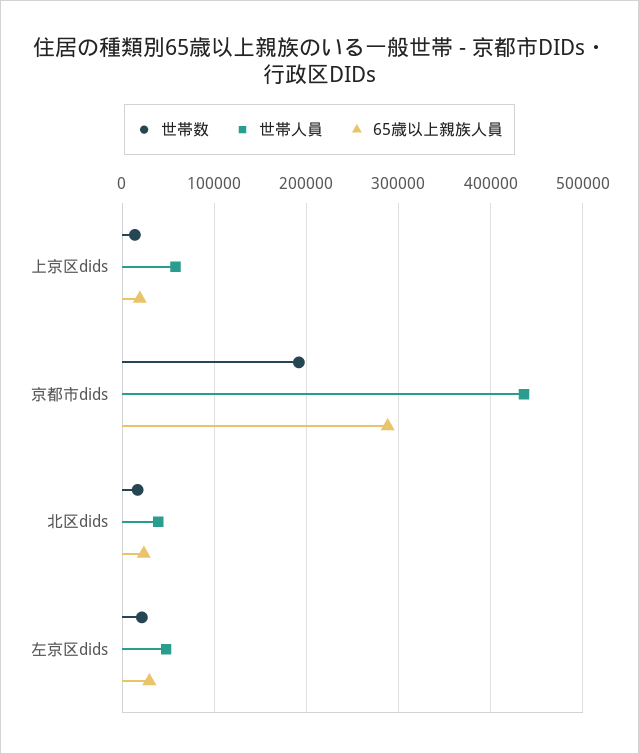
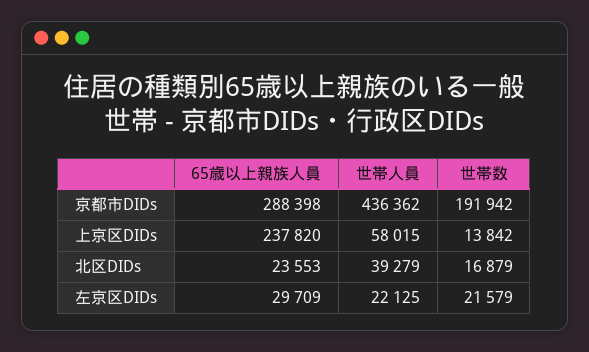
  {
    "世帯数": {
      "上京区dids": 13842,
      "京都市dids": 191942,
      "北区dids": 16879,
      "左京区dids": 21579
    },
    "世帯人員": {
      "上京区dids": 58015,
      "京都市dids": 436362,
      "北区dids": 39279,
-     "左京区dids": 50000
+     "左京区dids": 22125
    },
    "65歳以上親族人員": {
-     "上京区dids": 20000,
+     "上京区dids": 237820,
      "京都市dids": 288398,
      "北区dids": 23553,
      "左京区dids": 29709
    }
  }

